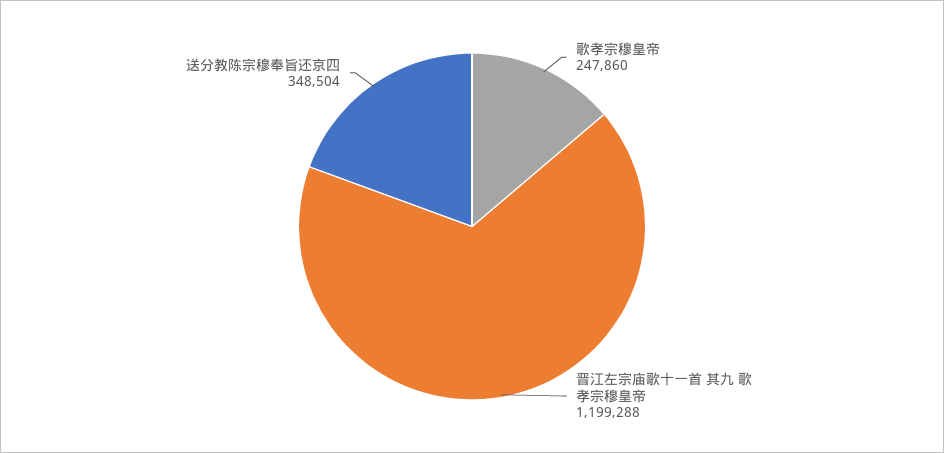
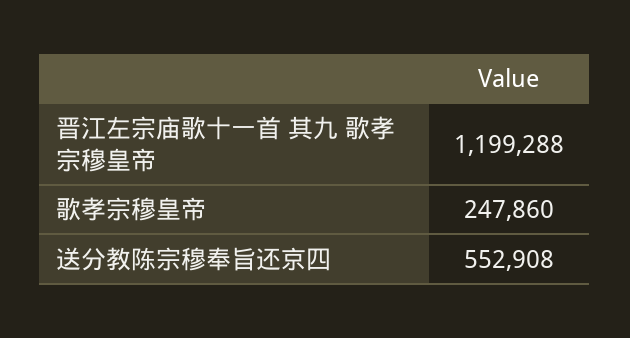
  {
    "歌孝宗穆皇帝": 247860,
    "晋江左宗庙歌十一首 其九 歌孝宗穆皇帝": 1199288,
-   "送分教陈宗穆奉旨还京四": 348504
+   "送分教陈宗穆奉旨还京四": 552908
  }

